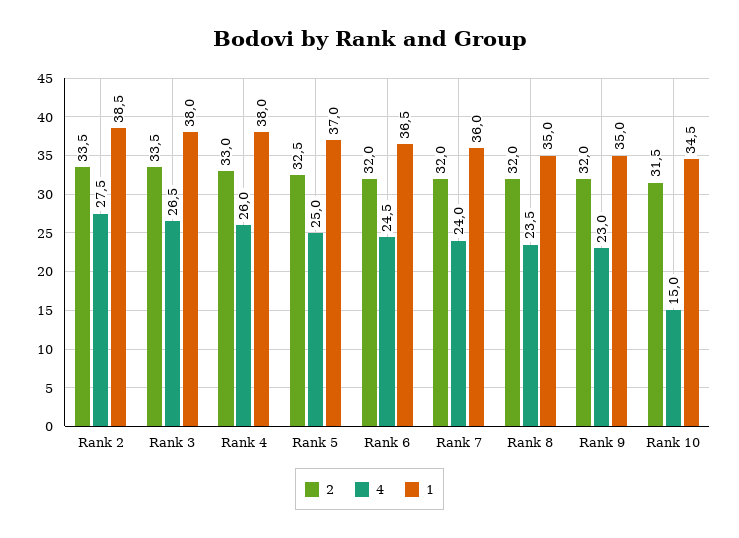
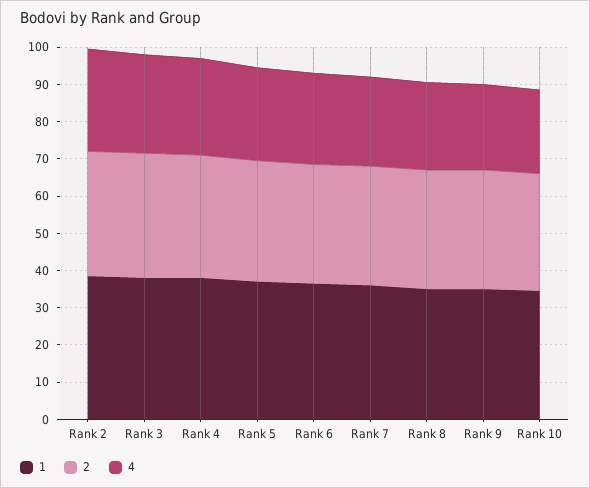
  {
    "2": {
      "Rank 2": 33.5,
      "Rank 3": 33.5,
      "Rank 4": 33,
      "Rank 5": 32.5,
      "Rank 6": 32,
      "Rank 7": 32,
      "Rank 8": 32,
      "Rank 9": 32,
      "Rank 10": 31.5
    },
    "4": {
      "Rank 2": 27.5,
      "Rank 3": 26.5,
      "Rank 4": 26,
      "Rank 5": 25,
      "Rank 6": 24.5,
      "Rank 7": 24,
      "Rank 8": 23.5,
      "Rank 9": 23,
-     "Rank 10": 15
+     "Rank 10": 22.5
    },
    "1": {
      "Rank 2": 38.5,
      "Rank 3": 38,
      "Rank 4": 38,
      "Rank 5": 37,
      "Rank 6": 36.5,
      "Rank 7": 36,
      "Rank 8": 35,
      "Rank 9": 35,
      "Rank 10": 34.5
    }
  }

